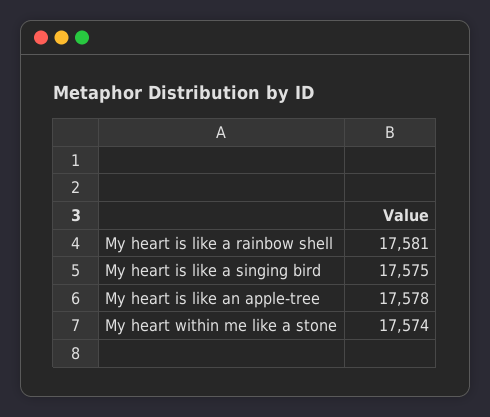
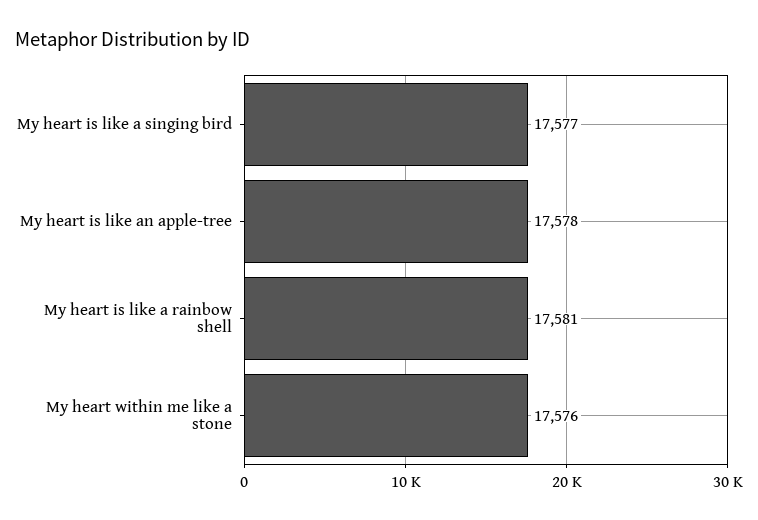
  {
    "My heart is like a rainbow shell": 17581,
-   "My heart is like a singing bird": 17575,
+   "My heart is like a singing bird": 17577,
    "My heart is like an apple-tree": 17578,
-   "My heart within me like a stone": 17574
+   "My heart within me like a stone": 17576
  }

